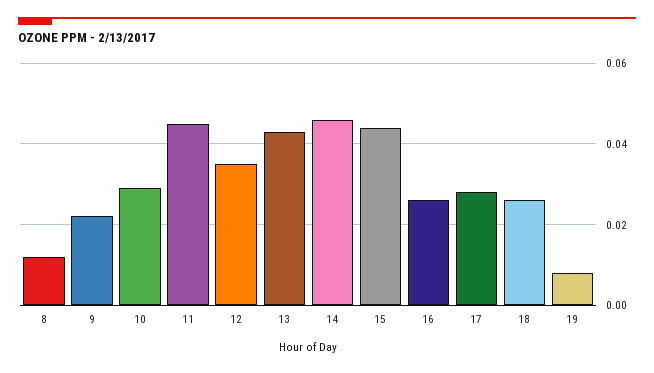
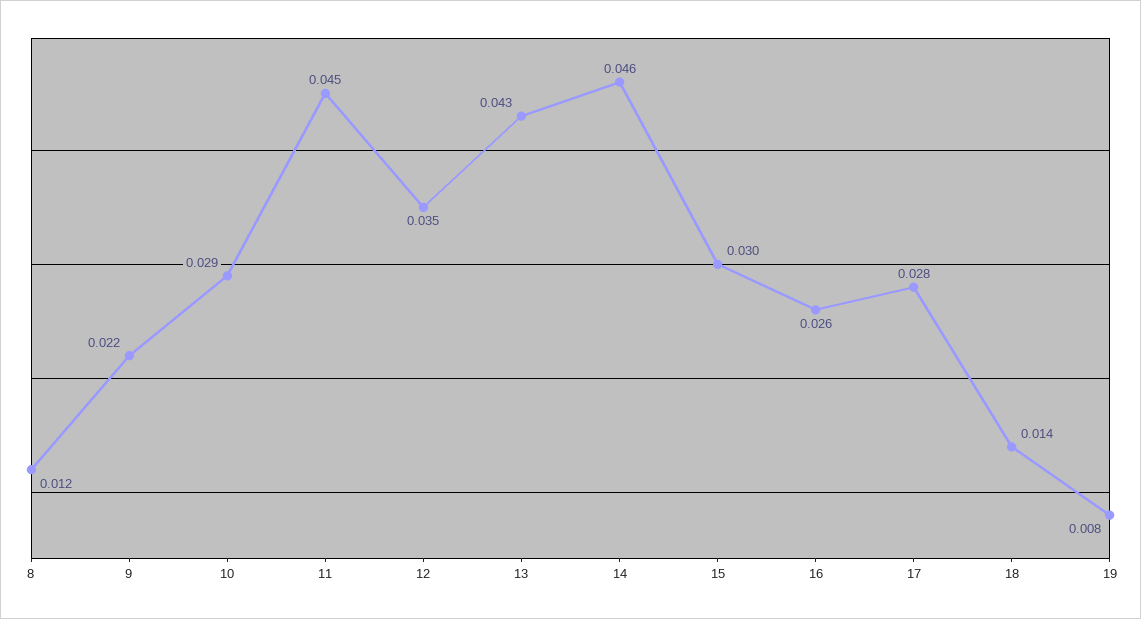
  {
    "8": 0.012,
    "9": 0.022,
    "10": 0.029,
    "11": 0.045,
    "12": 0.035,
    "13": 0.043,
    "14": 0.046,
-   "15": 0.045,
+   "15": 0.03,
    "16": 0.026,
    "17": 0.028,
-   "18": 0.025,
+   "18": 0.014,
    "19": 0.008
  }

